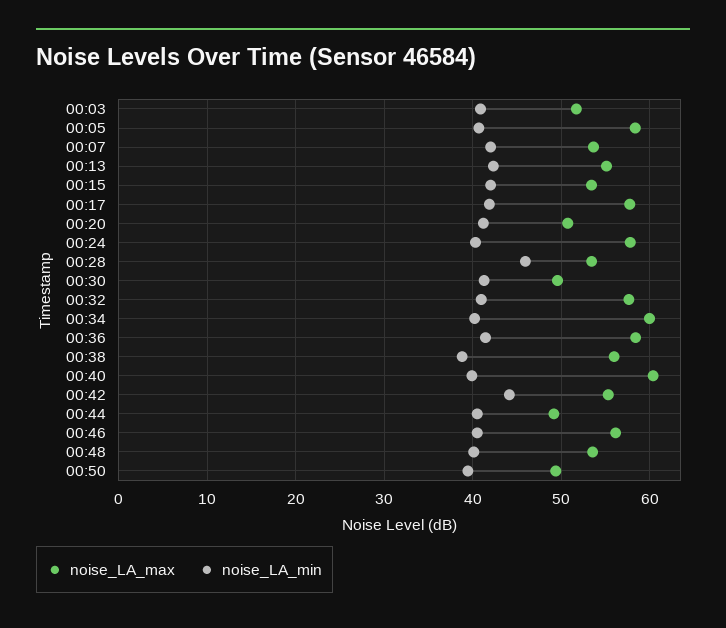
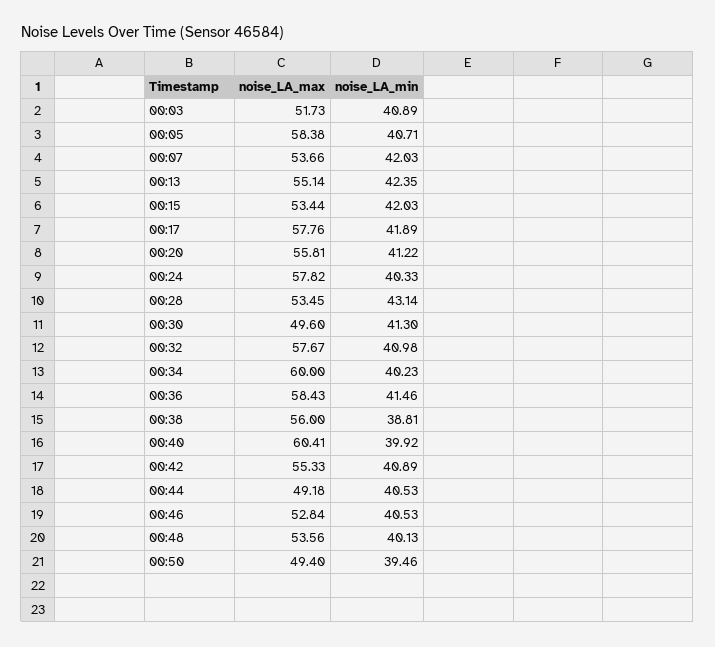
  {
    "noise_LA_max": {
      "00:03": 51.73,
      "00:05": 58.38,
      "00:07": 53.66,
      "00:13": 55.14,
      "00:15": 53.44,
      "00:17": 57.76,
-     "00:20": 51,
+     "00:20": 55.81,
      "00:24": 57.82,
      "00:28": 53.45,
      "00:30": 49.6,
      "00:32": 57.67,
      "00:34": 60,
      "00:36": 58.43,
      "00:38": 56,
      "00:40": 60.41,
      "00:42": 55.33,
      "00:44": 49.18,
-     "00:46": 56,
+     "00:46": 52.84,
      "00:48": 53.56,
      "00:50": 49.4
    },
    "noise_LA_min": {
      "00:03": 40.89,
      "00:05": 40.71,
      "00:07": 42.03,
      "00:13": 42.35,
      "00:15": 42.03,
      "00:17": 41.89,
      "00:20": 41.22,
      "00:24": 40.33,
-     "00:28": 46,
+     "00:28": 43.14,
      "00:30": 41.3,
      "00:32": 40.98,
      "00:34": 40.23,
      "00:36": 41.46,
      "00:38": 38.81,
      "00:40": 39.92,
-     "00:42": 44,
+     "00:42": 40.89,
      "00:44": 40.53,
      "00:46": 40.53,
      "00:48": 40.13,
      "00:50": 39.46
    }
  }

